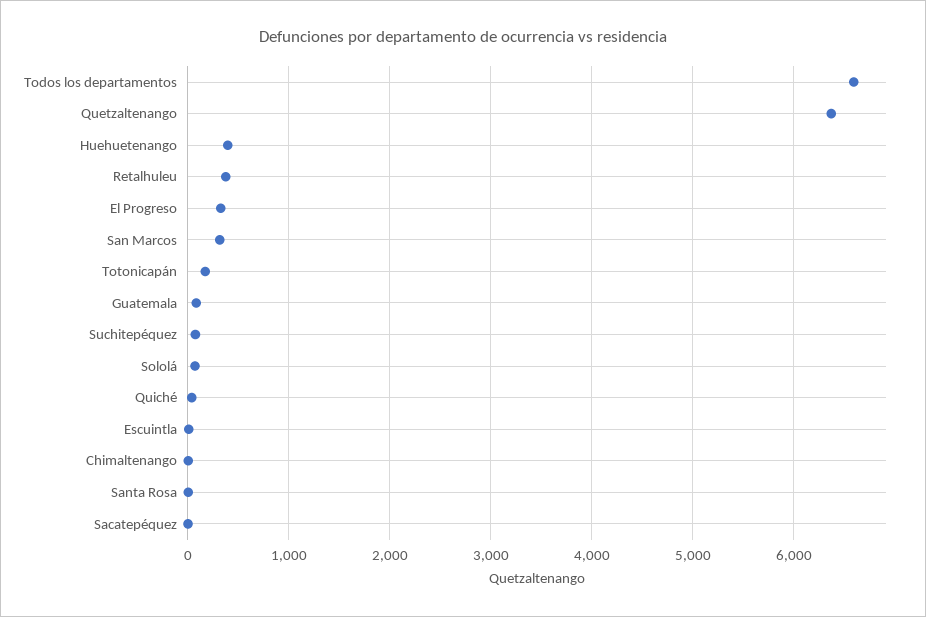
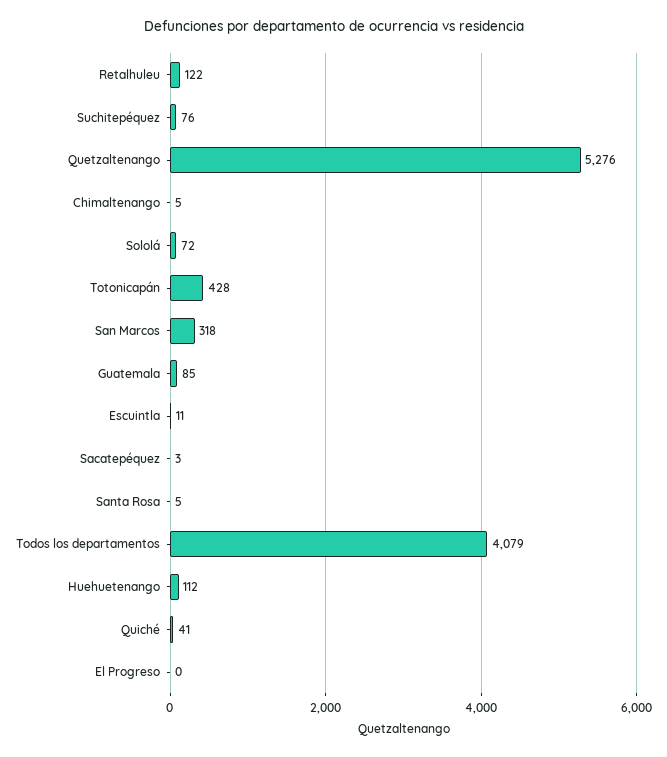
  {
-   "Todos los departamentos": 6600,
+   "Todos los departamentos": 4079,
-   "Quetzaltenango": 6400,
+   "Quetzaltenango": 5276,
-   "Huehuetenango": 400,
+   "Huehuetenango": 112,
-   "Retalhuleu": 400,
+   "Retalhuleu": 122,
-   "El Progreso": 300,
+   "El Progreso": 0,
    "San Marcos": 318,
-   "Totonicapán": 200,
+   "Totonicapán": 428,
    "Guatemala": 85,
    "Suchitepéquez": 76,
    "Sololá": 72,
    "Quiché": 41,
    "Escuintla": 11,
    "Chimaltenango": 5,
    "Santa Rosa": 5,
    "Sacatepéquez": 3
  }

